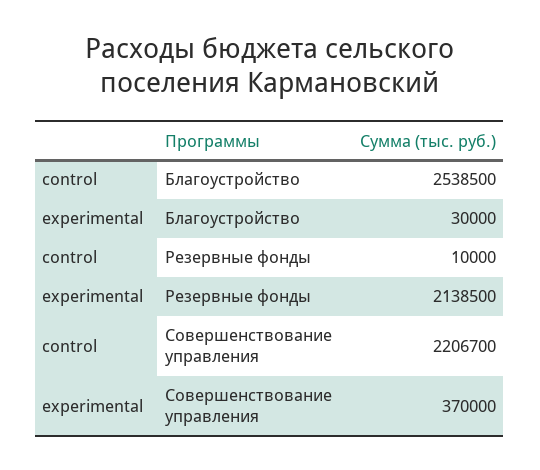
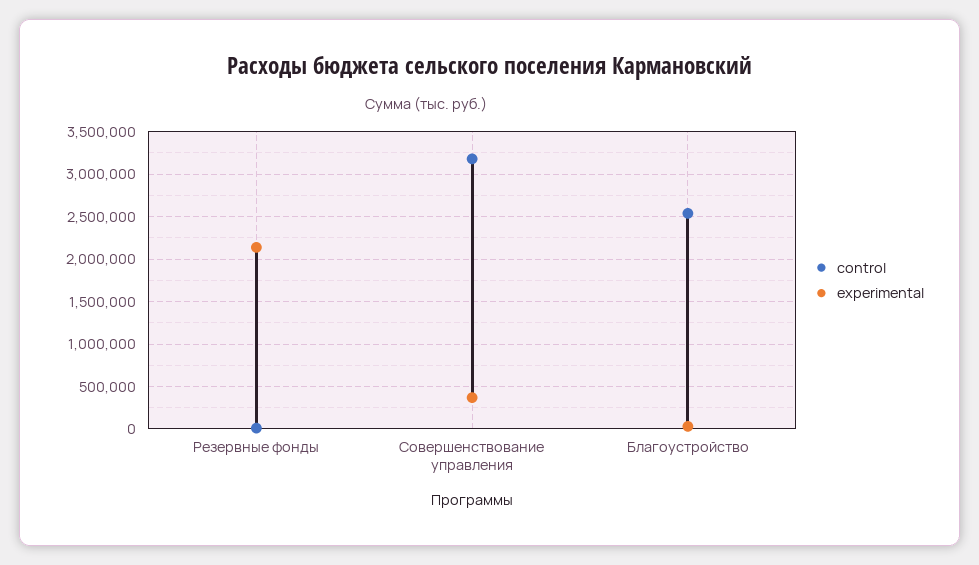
  {
    "control": {
      "Благоустройство": 2538500,
      "Резервные фонды": 10000,
-     "Совершенствование управления": 2206700
+     "Совершенствование управления": 3200000
    },
    "experimental": {
      "Благоустройство": 30000,
      "Резервные фонды": 2138500,
      "Совершенствование управления": 370000
    }
  }

